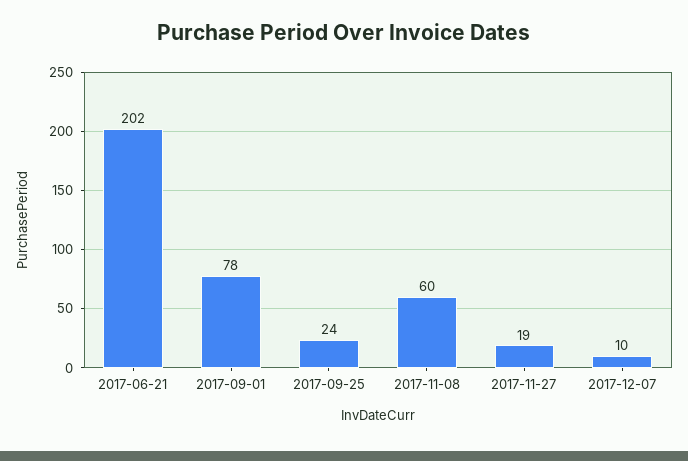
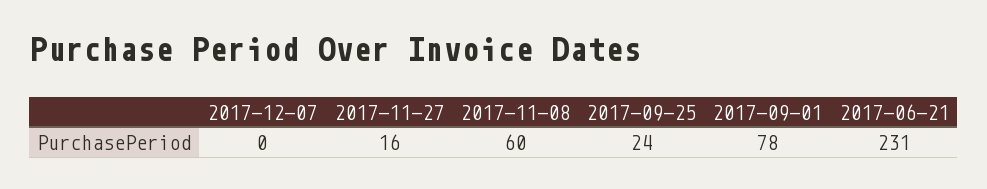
  {
-   "2017-06-21": 202,
+   "2017-06-21": 231,
    "2017-09-01": 78,
    "2017-09-25": 24,
    "2017-11-08": 60,
-   "2017-11-27": 19,
+   "2017-11-27": 16,
-   "2017-12-07": 10
+   "2017-12-07": 0
  }

